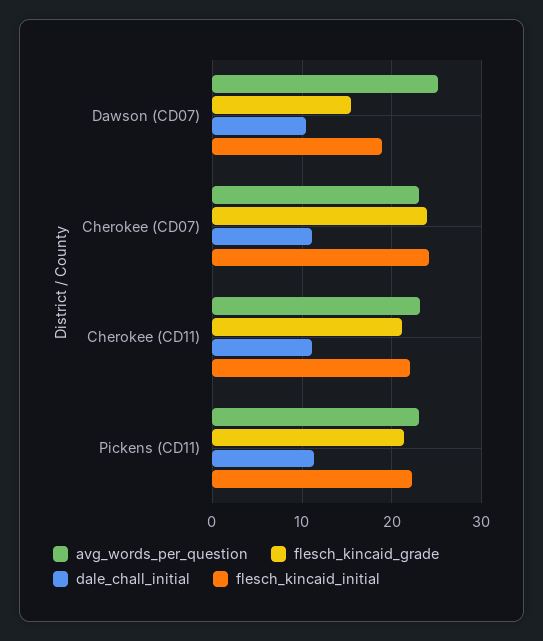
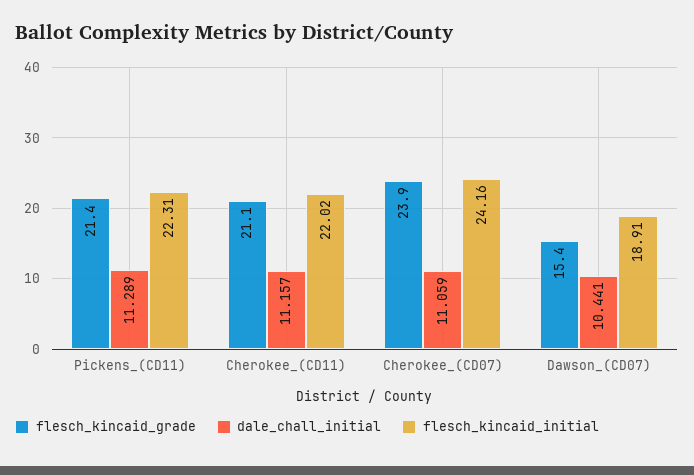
  {
-   "avg_words_per_question": {
-     "Dawson (CD07)": 25,
-     "Cherokee (CD07)": 23,
-     "Cherokee (CD11)": 23,
-     "Pickens (CD11)": 23
-   },
    "flesch_kincaid_grade": {
      "Dawson (CD07)": 15.4,
      "Cherokee (CD07)": 23.9,
      "Cherokee (CD11)": 21.1,
      "Pickens (CD11)": 21.4
    },
    "dale_chall_initial": {
      "Dawson (CD07)": 10.441,
      "Cherokee (CD07)": 11.059,
      "Cherokee (CD11)": 11.157,
      "Pickens (CD11)": 11.289
    },
    "flesch_kincaid_initial": {
      "Dawson (CD07)": 18.91,
      "Cherokee (CD07)": 24.16,
      "Cherokee (CD11)": 22.02,
      "Pickens (CD11)": 22.31
    }
  }

